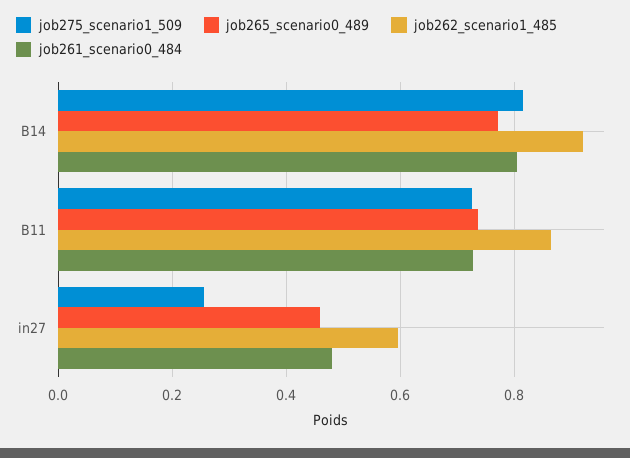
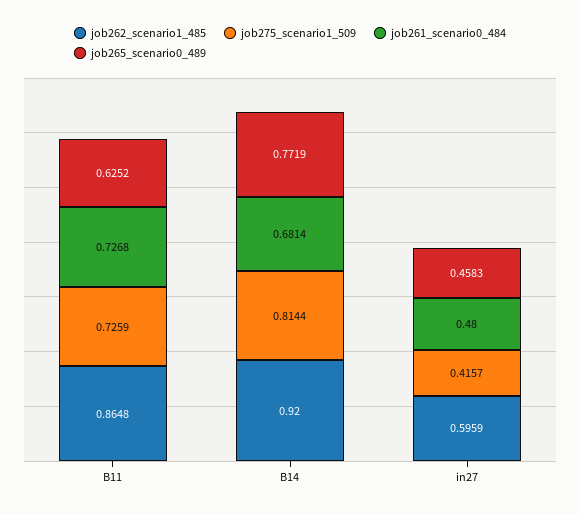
  {
    "job275_scenario1_509": {
      "B14": 0.8144,
      "B11": 0.7259,
-     "in27": 0.26
+     "in27": 0.4157
    },
    "job265_scenario0_489": {
      "B14": 0.7719,
-     "B11": 0.74,
+     "B11": 0.6252,
      "in27": 0.4583
    },
    "job262_scenario1_485": {
      "B14": 0.92,
      "B11": 0.8648,
      "in27": 0.5959
    },
    "job261_scenario0_484": {
-     "B14": 0.8,
+     "B14": 0.6814,
      "B11": 0.7268,
      "in27": 0.48
    }
  }

